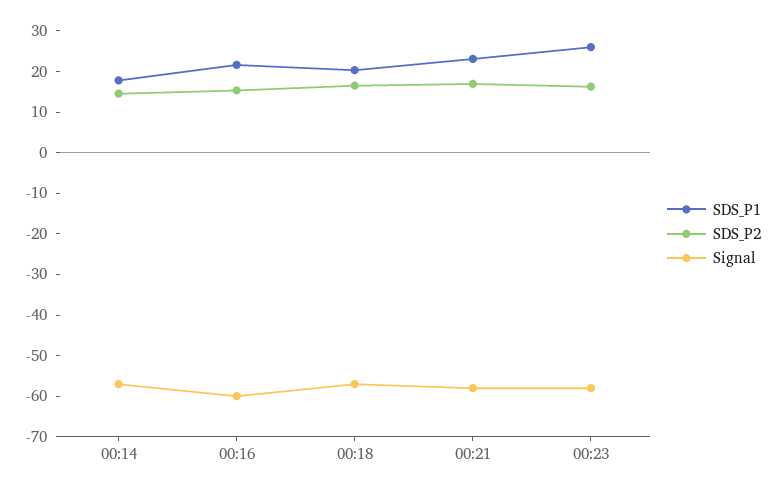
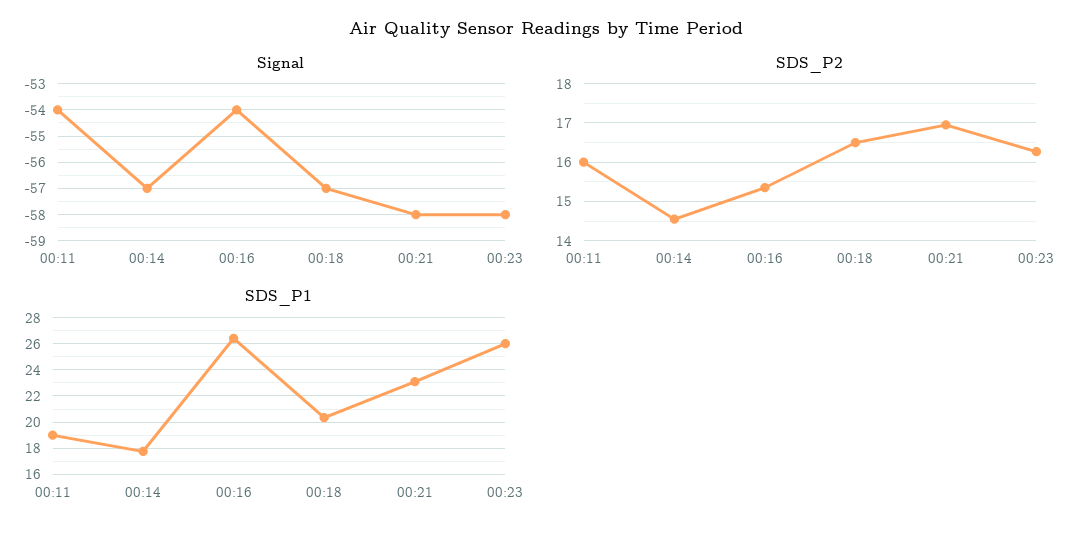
  {
    "SDS_P1": {
      "00:14": 18,
-     "00:16": 22,
+     "00:16": 26.5,
      "00:18": 20.5,
      "00:21": 23,
-     "00:23": 26
+     "00:23": 26,
+     "00:11": 19
    },
    "SDS_P2": {
      "00:14": 14.6,
      "00:16": 15.4,
      "00:18": 16.6,
      "00:21": 17,
-     "00:23": 16.2
+     "00:23": 16.2,
+     "00:11": 16
    },
    "Signal": {
      "00:14": -57,
-     "00:16": -60,
+     "00:16": -54,
      "00:18": -57,
      "00:21": -58,
-     "00:23": -58
+     "00:23": -58,
+     "00:11": -54
    }
  }

